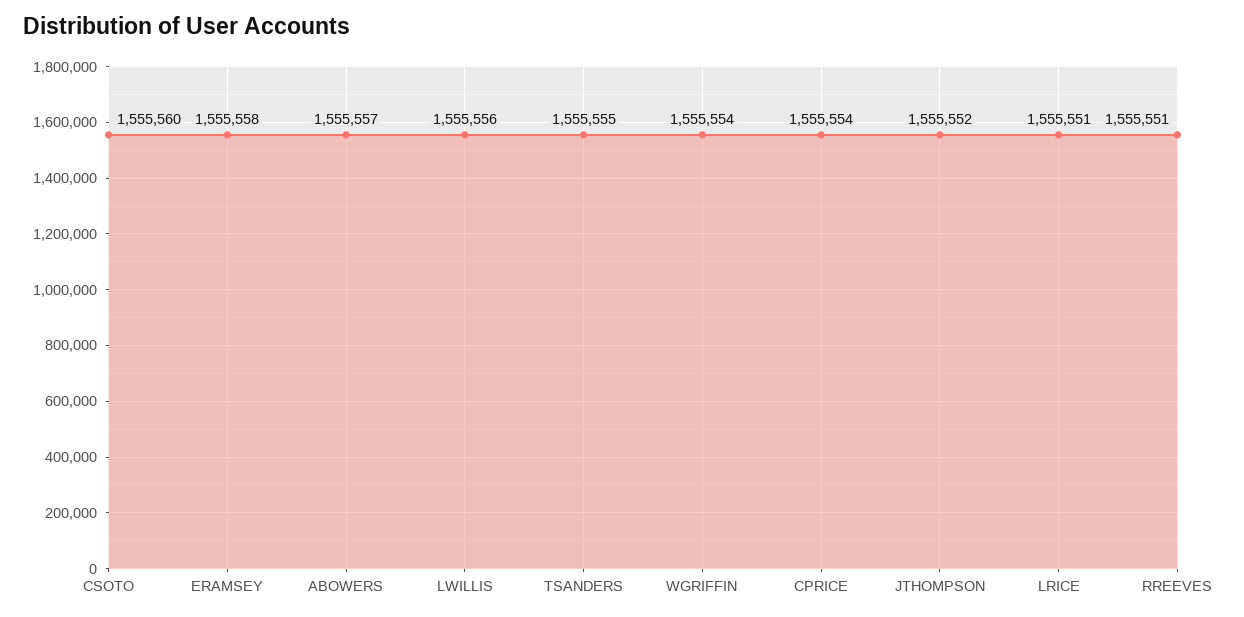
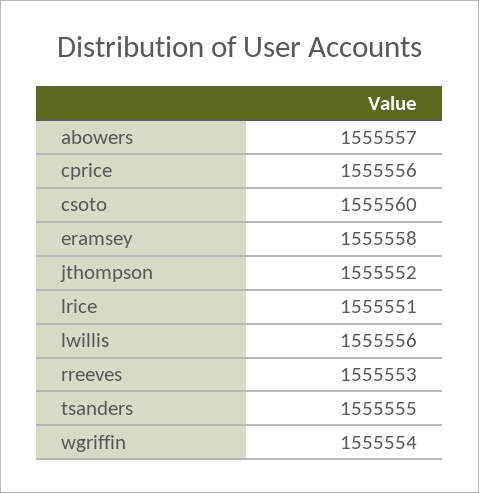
  {
    "CSOTO": 1555560,
    "ERAMSEY": 1555558,
    "ABOWERS": 1555557,
    "LWILLIS": 1555556,
    "TSANDERS": 1555555,
    "WGRIFFIN": 1555554,
-   "CPRICE": 1555554,
+   "CPRICE": 1555556,
    "JTHOMPSON": 1555552,
    "LRICE": 1555551,
-   "RREEVES": 1555551
+   "RREEVES": 1555553
  }

